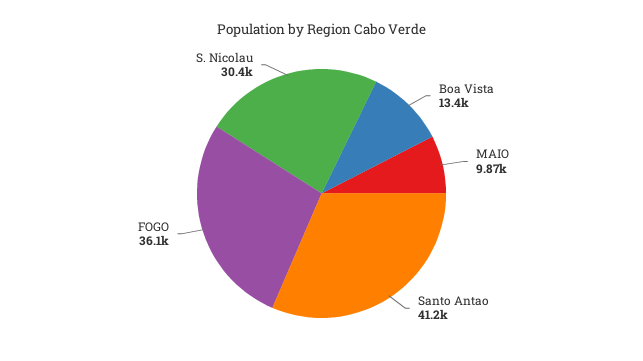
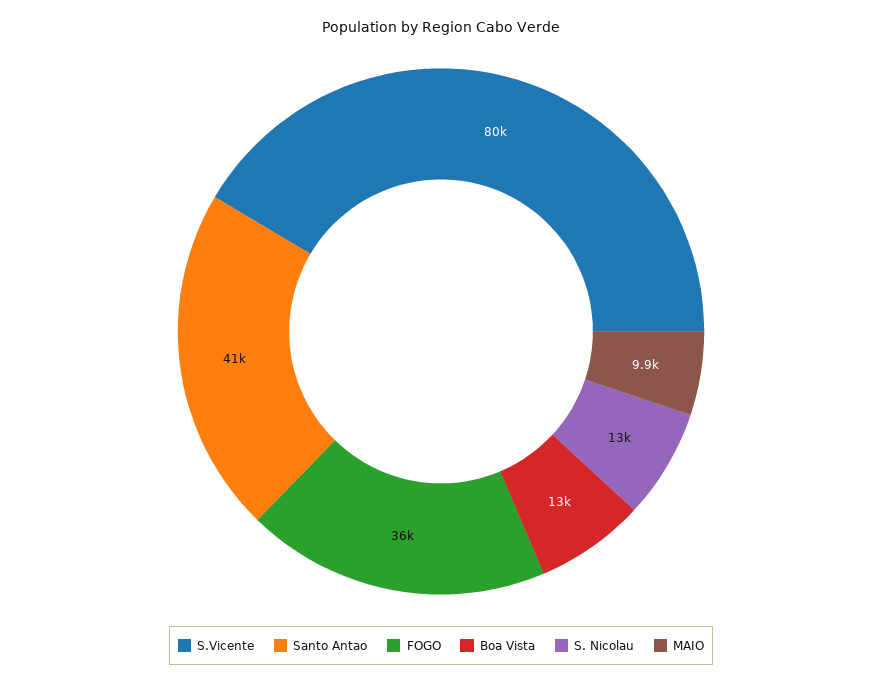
  {
    "Boa Vista": 13400,
    "MAIO": 9870,
    "Santo Antao": 41200,
    "FOGO": 36100,
-   "S. Nicolau": 30400
+   "S. Nicolau": 13000,
+   "S.Vicente": 80000
  }

